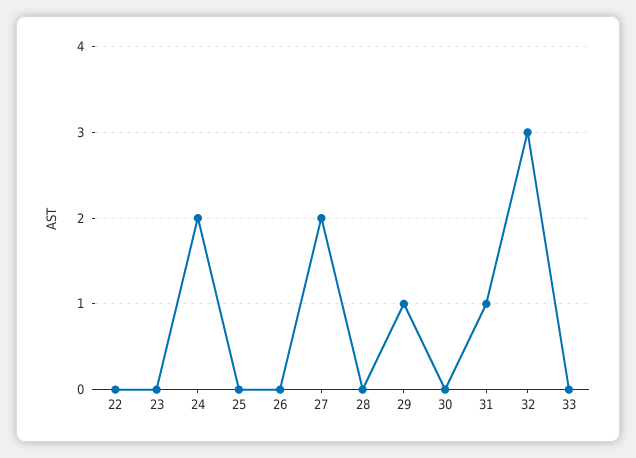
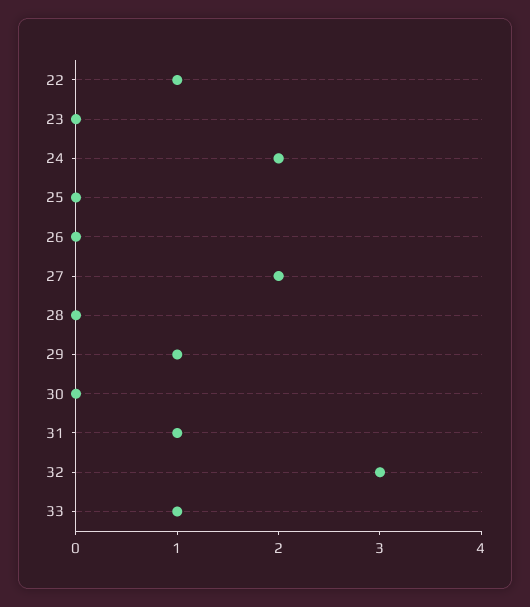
  {
-   "22": 0,
+   "22": 1,
    "23": 0,
    "24": 2,
    "25": 0,
    "26": 0,
    "27": 2,
    "28": 0,
    "29": 1,
    "30": 0,
    "31": 1,
    "32": 3,
-   "33": 0
+   "33": 1
  }

